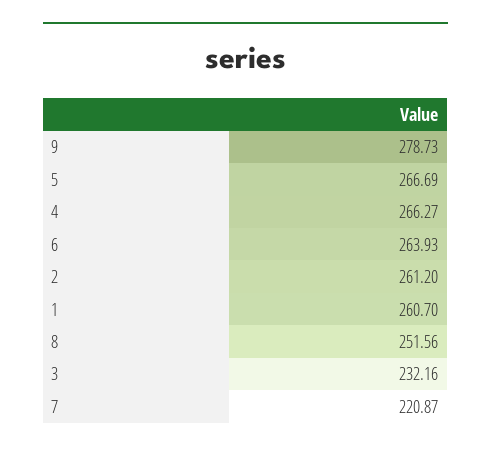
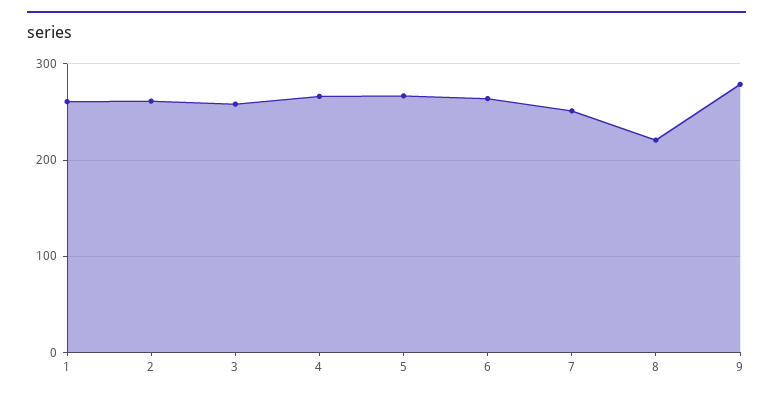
  {
    "9": 278.73,
    "5": 266.69,
    "4": 266.27,
    "6": 263.93,
    "2": 261.2,
    "1": 260.7,
-   "8": 251.56,
+   "8": 220,
-   "3": 232.16,
+   "3": 260,
-   "7": 220.87
+   "7": 250
  }

